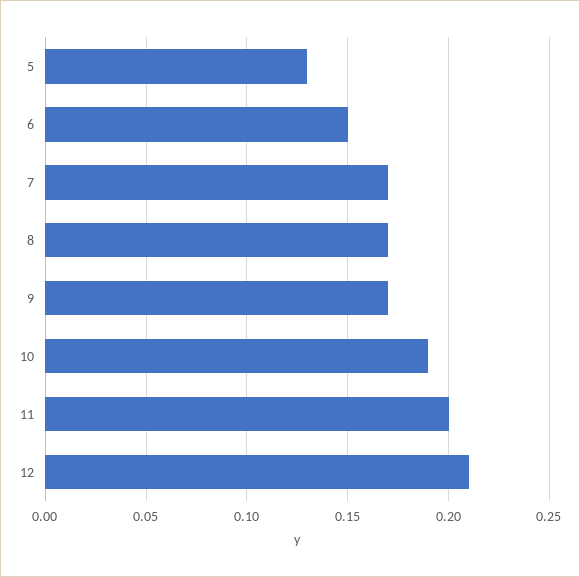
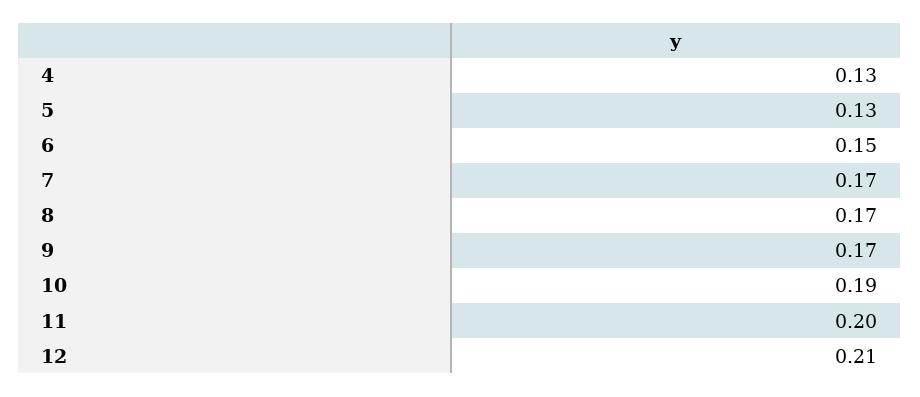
  {
    "5": 0.13,
    "6": 0.15,
    "7": 0.17,
    "8": 0.17,
    "9": 0.17,
    "10": 0.19,
    "11": 0.2,
-   "12": 0.21
+   "12": 0.21,
+   "4": 0.13
  }

